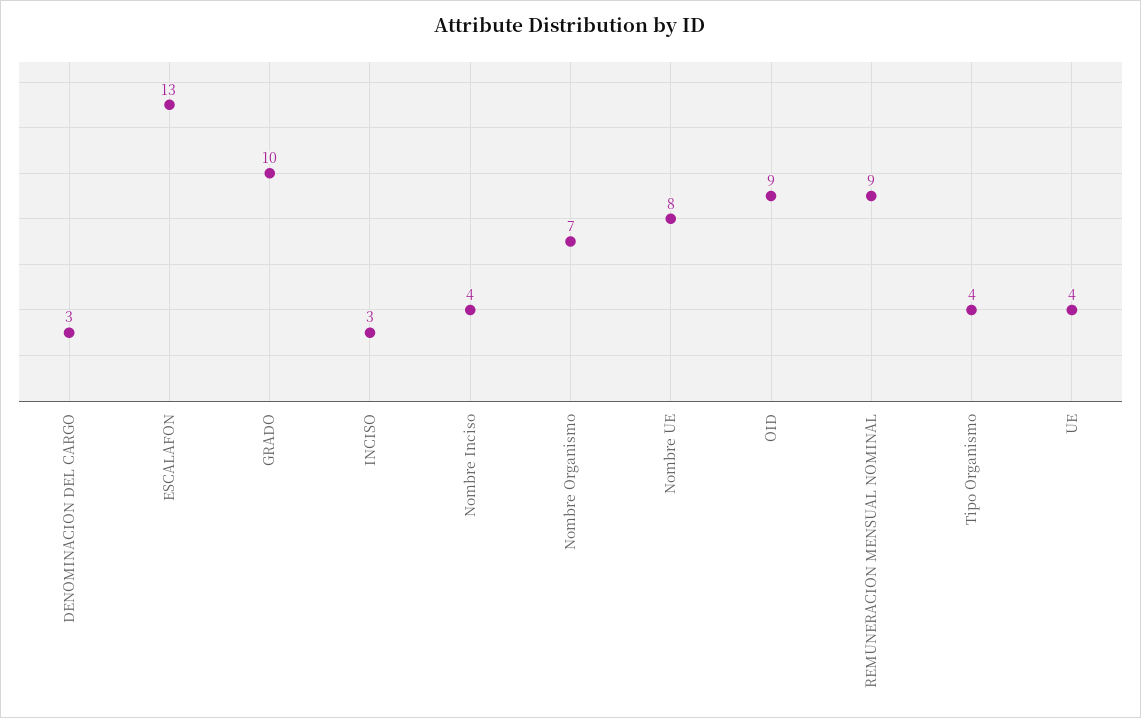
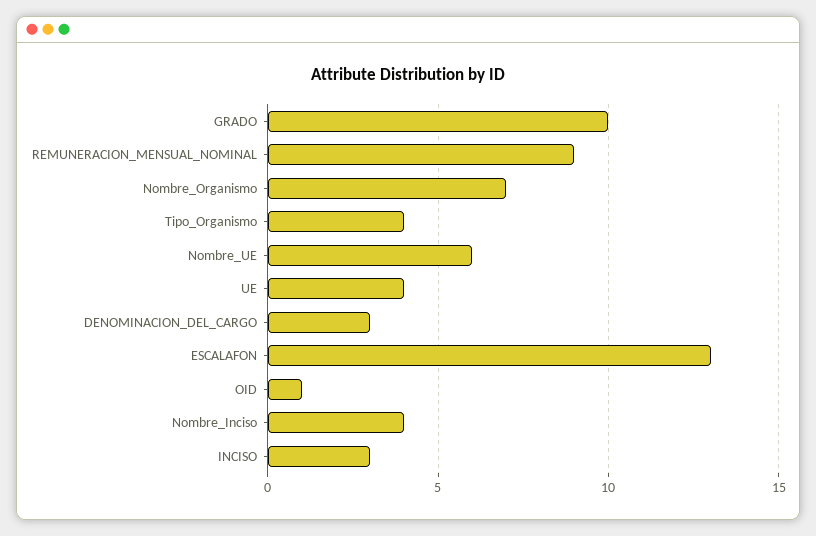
  {
    "DENOMINACION DEL CARGO": 3,
    "ESCALAFON": 13,
    "GRADO": 10,
    "INCISO": 3,
    "Nombre Inciso": 4,
    "Nombre Organismo": 7,
-   "Nombre UE": 8,
+   "Nombre UE": 6,
-   "OID": 9,
+   "OID": 1,
    "REMUNERACION MENSUAL NOMINAL": 9,
    "Tipo Organismo": 4,
    "UE": 4
  }

